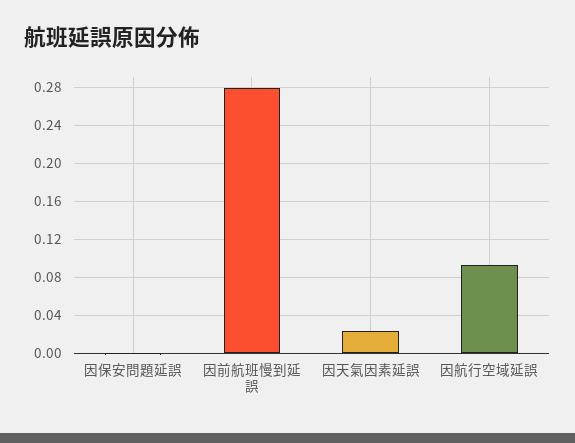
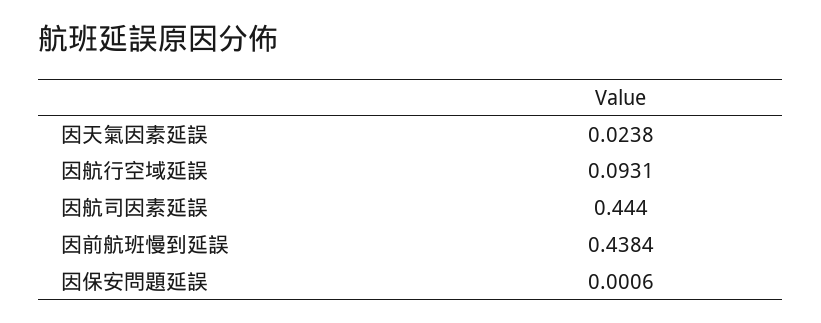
  {
    "因保安問題延誤": 0.0006,
-   "因前航班慢到延誤": 0.28,
+   "因前航班慢到延誤": 0.4384,
    "因天氣因素延誤": 0.0238,
-   "因航行空域延誤": 0.0931
+   "因航行空域延誤": 0.0931,
+   "因航司因素延誤": 0.444
  }

